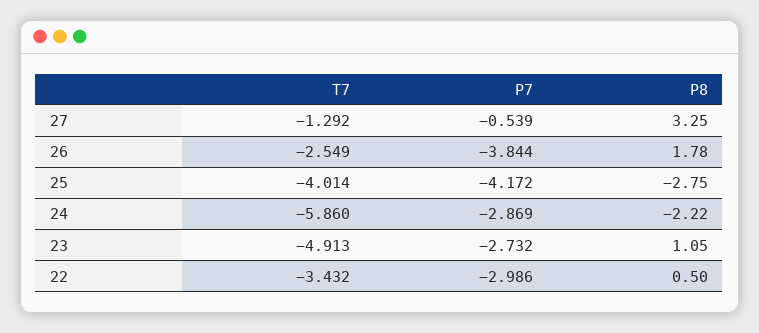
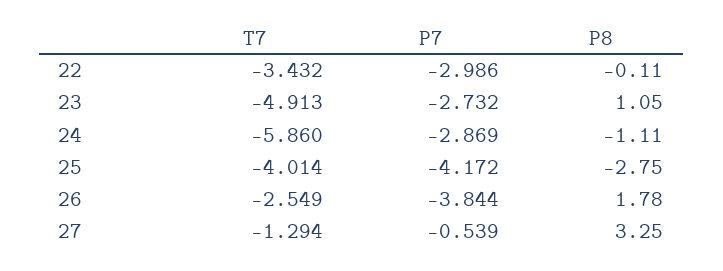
  {
    "T7": {
-     "27": -1.292,
+     "27": -1.294,
      "26": -2.549,
      "25": -4.014,
      "24": -5.86,
      "23": -4.913,
      "22": -3.432
    },
    "P7": {
      "27": -0.539,
      "26": -3.844,
      "25": -4.172,
      "24": -2.869,
      "23": -2.732,
      "22": -2.986
    },
    "P8": {
      "27": 3.25,
      "26": 1.78,
      "25": -2.75,
-     "24": -2.22,
+     "24": -1.11,
      "23": 1.05,
-     "22": 0.5
+     "22": -0.11
    }
  }

